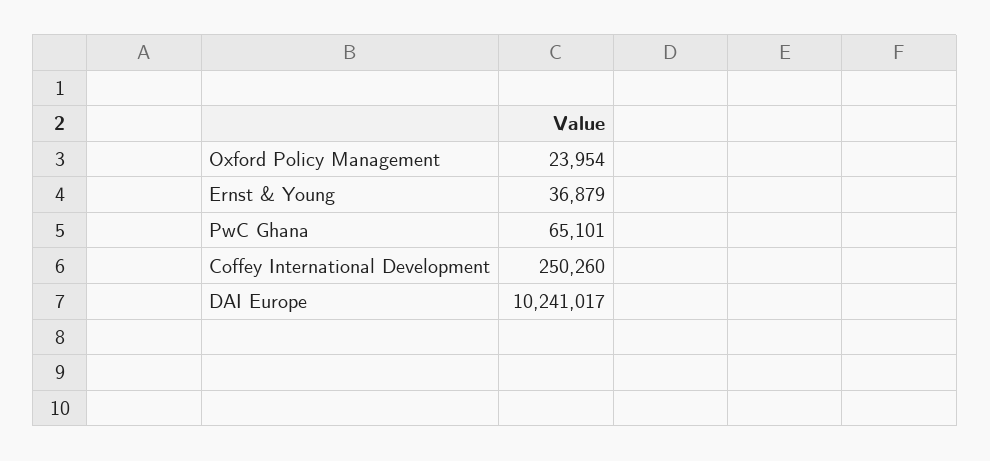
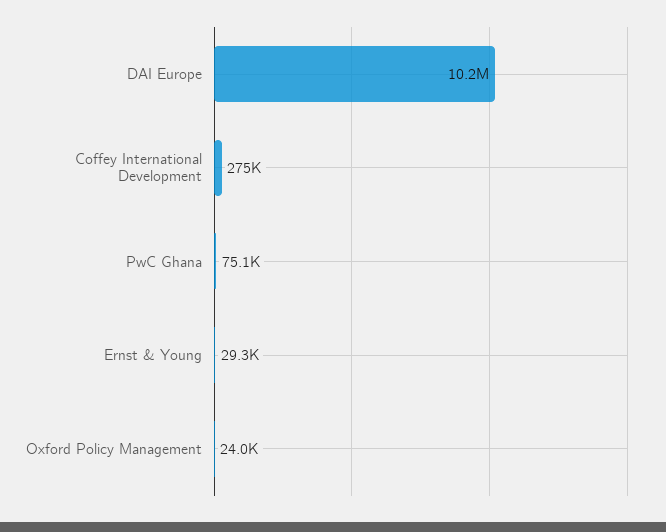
  {
    "Oxford Policy Management": 23954,
-   "Ernst & Young": 36879,
+   "Ernst & Young": 29300,
-   "PwC Ghana": 65101,
+   "PwC Ghana": 75100,
-   "Coffey International Development": 250260,
+   "Coffey International Development": 275000,
    "DAI Europe": 10241017
  }

